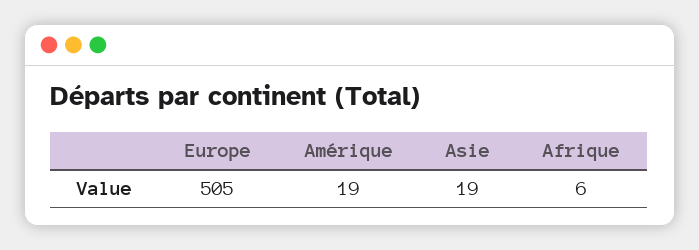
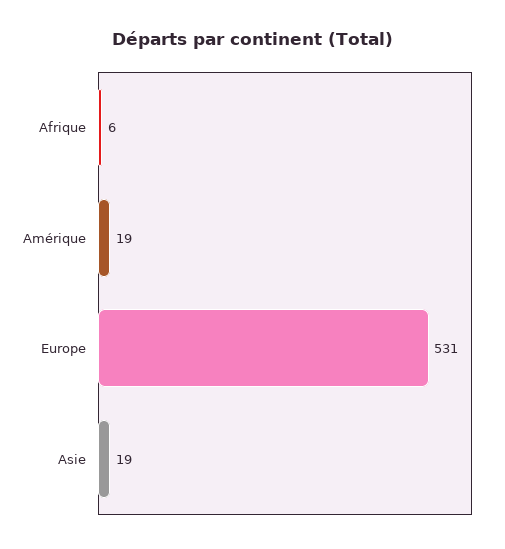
  {
-   "Europe": 505,
+   "Europe": 531,
    "Amérique": 19,
    "Asie": 19,
    "Afrique": 6
  }

